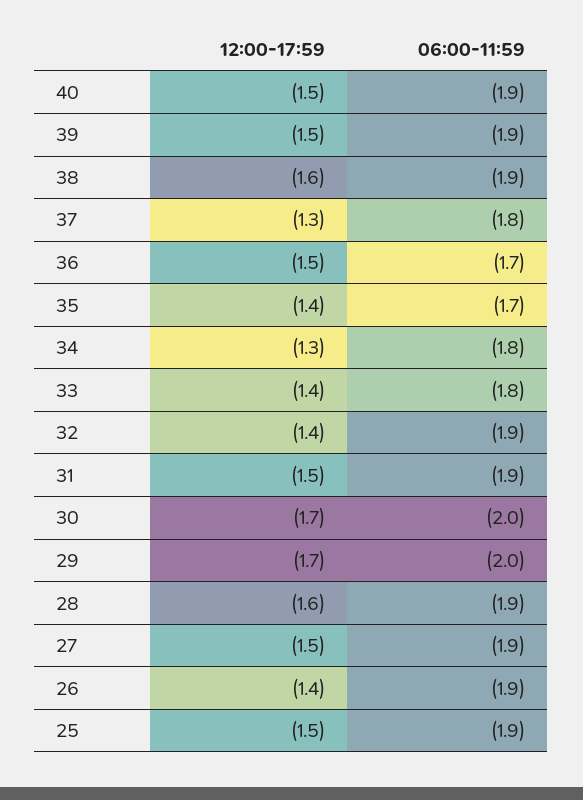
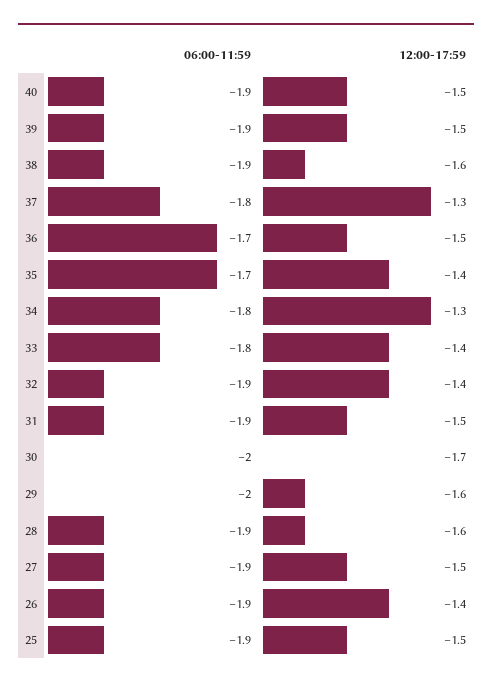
  {
    "12:00-17:59": {
      "40": -1.5,
      "39": -1.5,
      "38": -1.6,
      "37": -1.3,
      "36": -1.5,
      "35": -1.4,
      "34": -1.3,
      "33": -1.4,
      "32": -1.4,
      "31": -1.5,
      "30": -1.7,
-     "29": -1.7,
+     "29": -1.6,
      "28": -1.6,
      "27": -1.5,
      "26": -1.4,
      "25": -1.5
    },
    "06:00-11:59": {
      "40": -1.9,
      "39": -1.9,
      "38": -1.9,
      "37": -1.8,
      "36": -1.7,
      "35": -1.7,
      "34": -1.8,
      "33": -1.8,
      "32": -1.9,
      "31": -1.9,
      "30": -2,
      "29": -2,
      "28": -1.9,
      "27": -1.9,
      "26": -1.9,
      "25": -1.9
    }
  }

